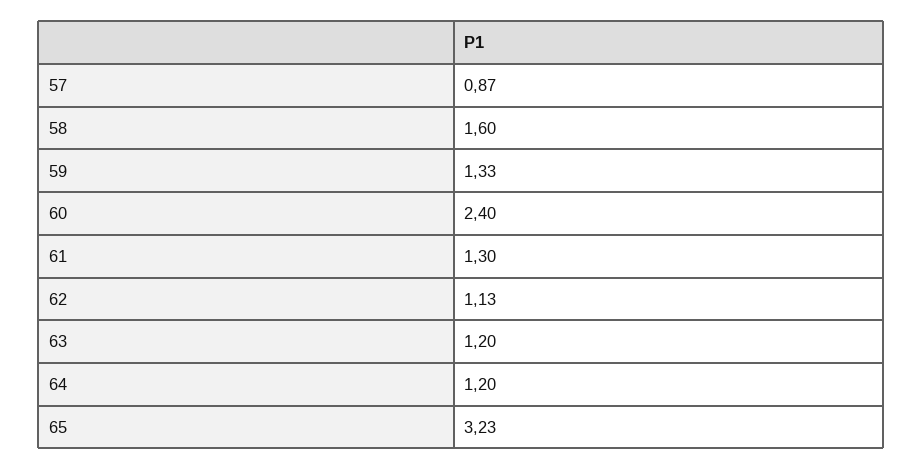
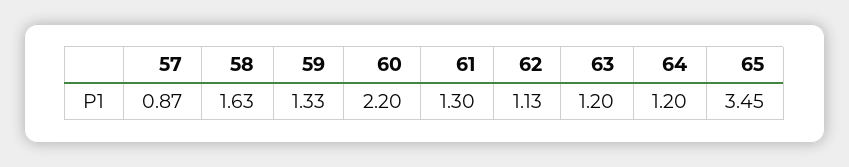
  {
    "57": 0.87,
-   "58": 1.6,
+   "58": 1.63,
    "59": 1.33,
-   "60": 2.4,
+   "60": 2.2,
    "61": 1.3,
    "62": 1.13,
    "63": 1.2,
    "64": 1.2,
-   "65": 3.23
+   "65": 3.45
  }

